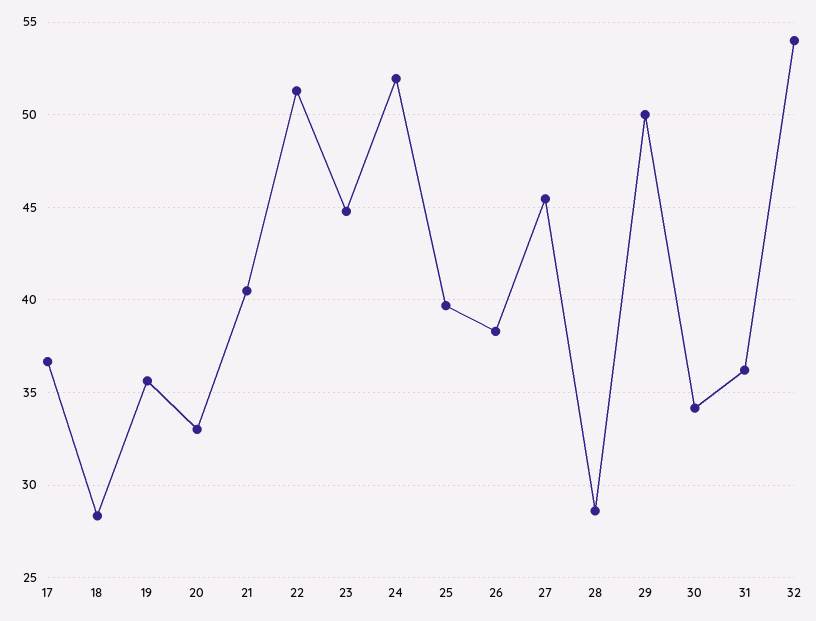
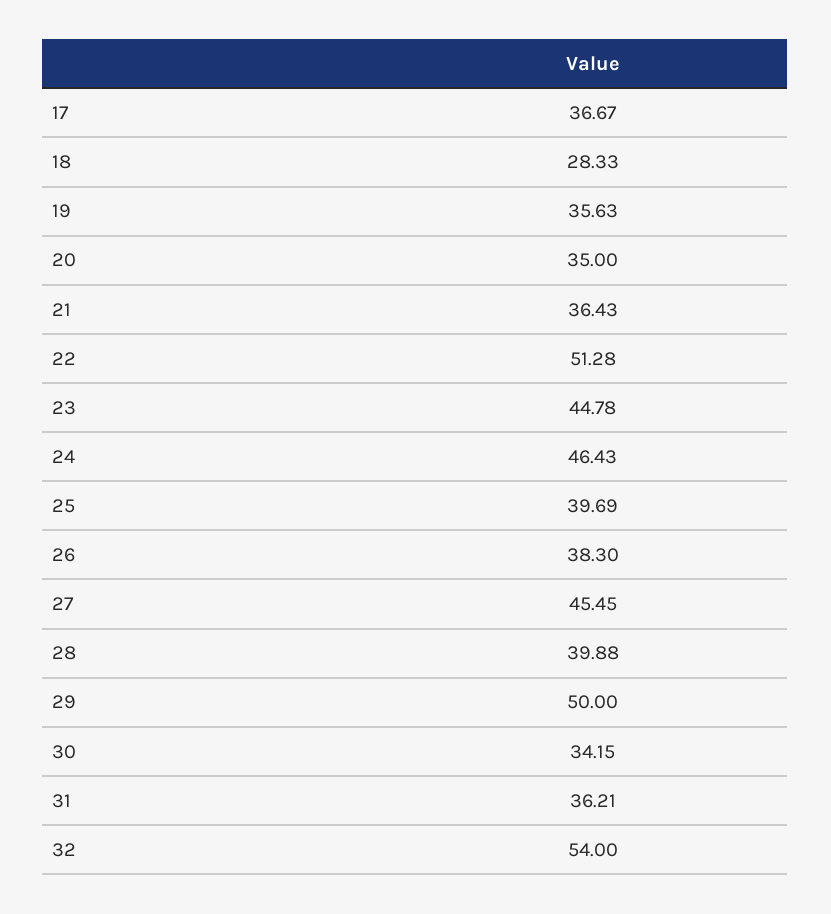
  {
    "17": 36.67,
    "18": 28.33,
    "19": 35.63,
-   "20": 33,
+   "20": 35,
-   "21": 40.5,
+   "21": 36.43,
    "22": 51.28,
    "23": 44.78,
-   "24": 52,
+   "24": 46.43,
    "25": 39.69,
    "26": 38.3,
    "27": 45.45,
-   "28": 28.5,
+   "28": 39.88,
    "29": 50,
    "30": 34.15,
    "31": 36.21,
    "32": 54
  }

